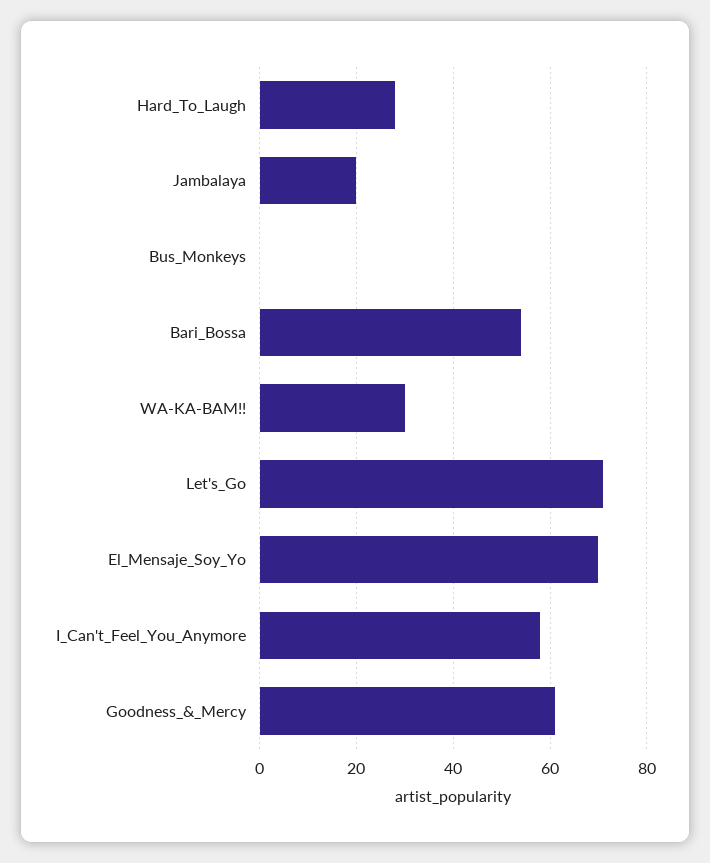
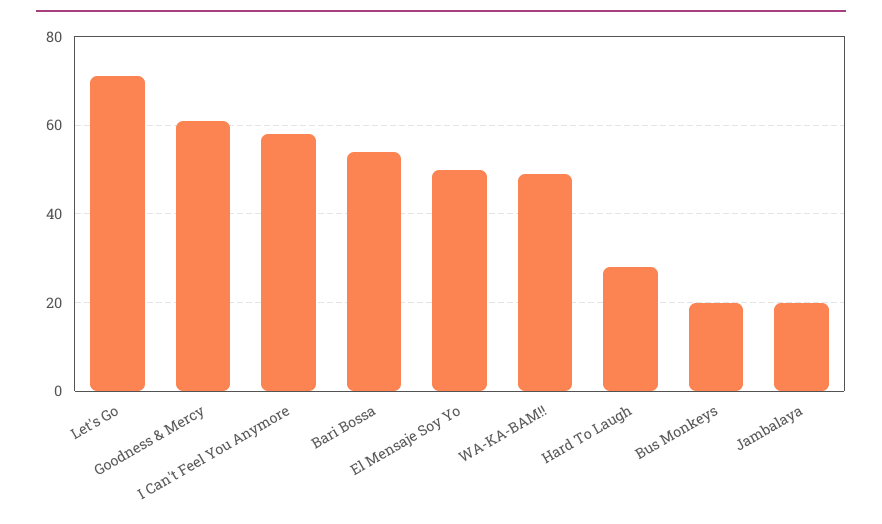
  {
    "Hard_To_Laugh": 30,
    "Jambalaya": 20,
-   "Bus_Monkeys": 0,
+   "Bus_Monkeys": 20,
    "Bari_Bossa": 55,
-   "WA-KA-BAM!!": 30,
+   "WA-KA-BAM!!": 50,
    "Let's_Go": 70,
-   "El_Mensaje_Soy_Yo": 70,
+   "El_Mensaje_Soy_Yo": 50,
    "I_Can't_Feel_You_Anymore": 60,
    "Goodness_&_Mercy": 60
  }

